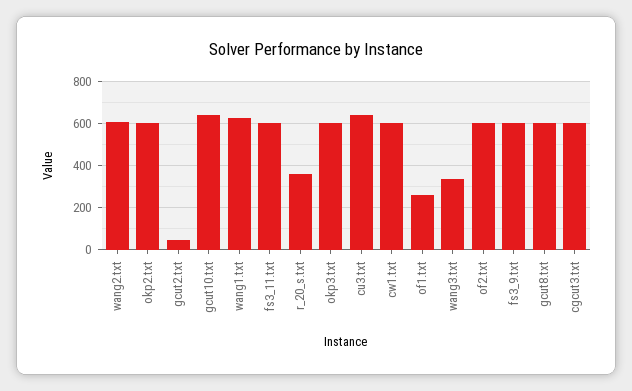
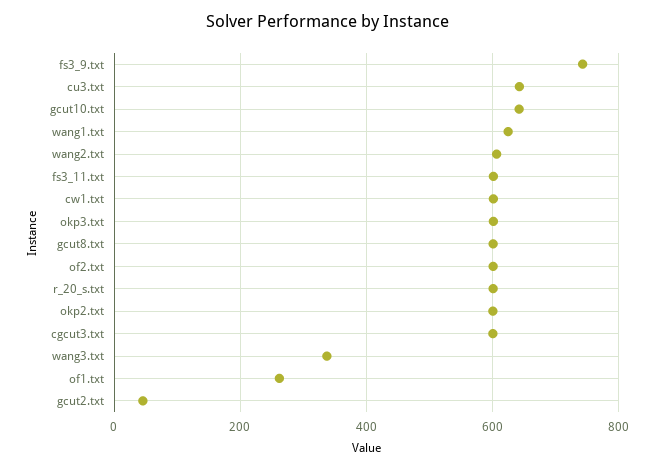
  {
    "wang2.txt": 600,
    "okp2.txt": 600,
    "gcut2.txt": 40,
    "gcut10.txt": 640,
    "wang1.txt": 620,
    "fs3_11.txt": 600,
-   "r_20_s.txt": 350,
+   "r_20_s.txt": 600,
    "okp3.txt": 600,
    "cu3.txt": 640,
    "cw1.txt": 600,
    "of1.txt": 260,
    "wang3.txt": 340,
    "of2.txt": 600,
-   "fs3_9.txt": 600,
+   "fs3_9.txt": 740,
    "gcut8.txt": 600,
    "cgcut3.txt": 600
  }

